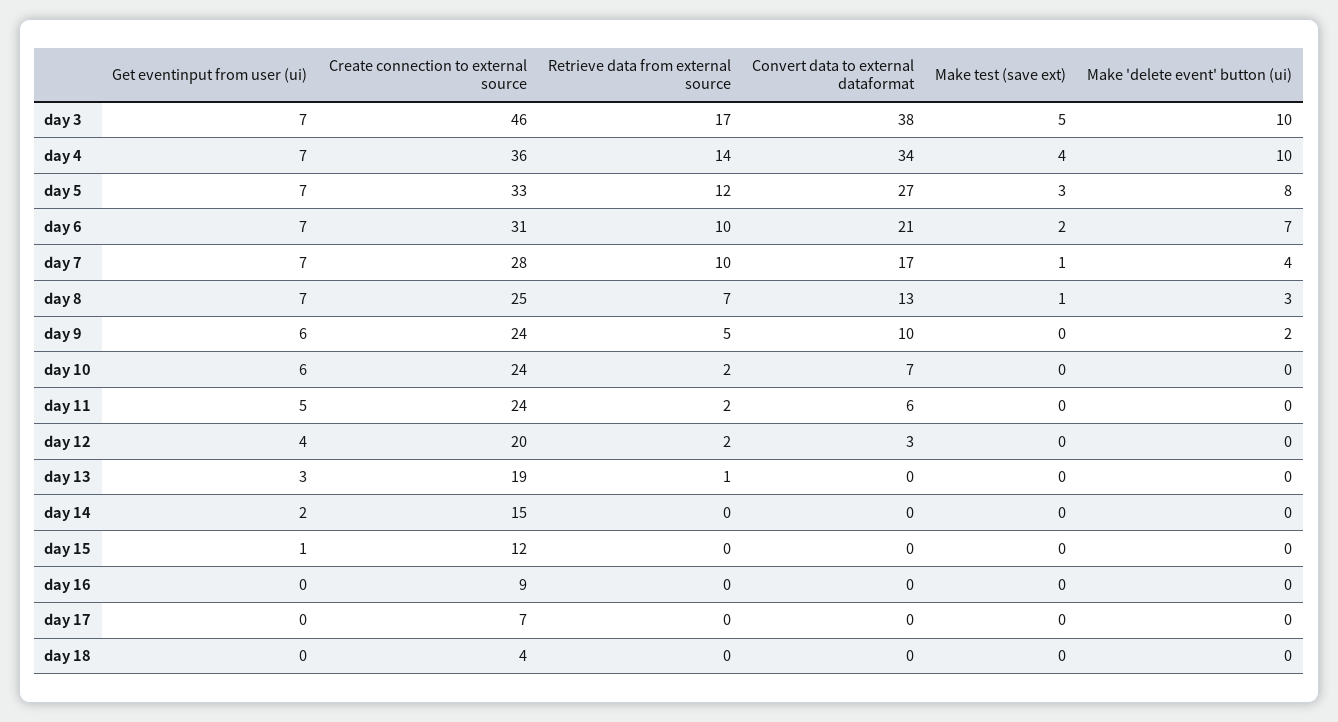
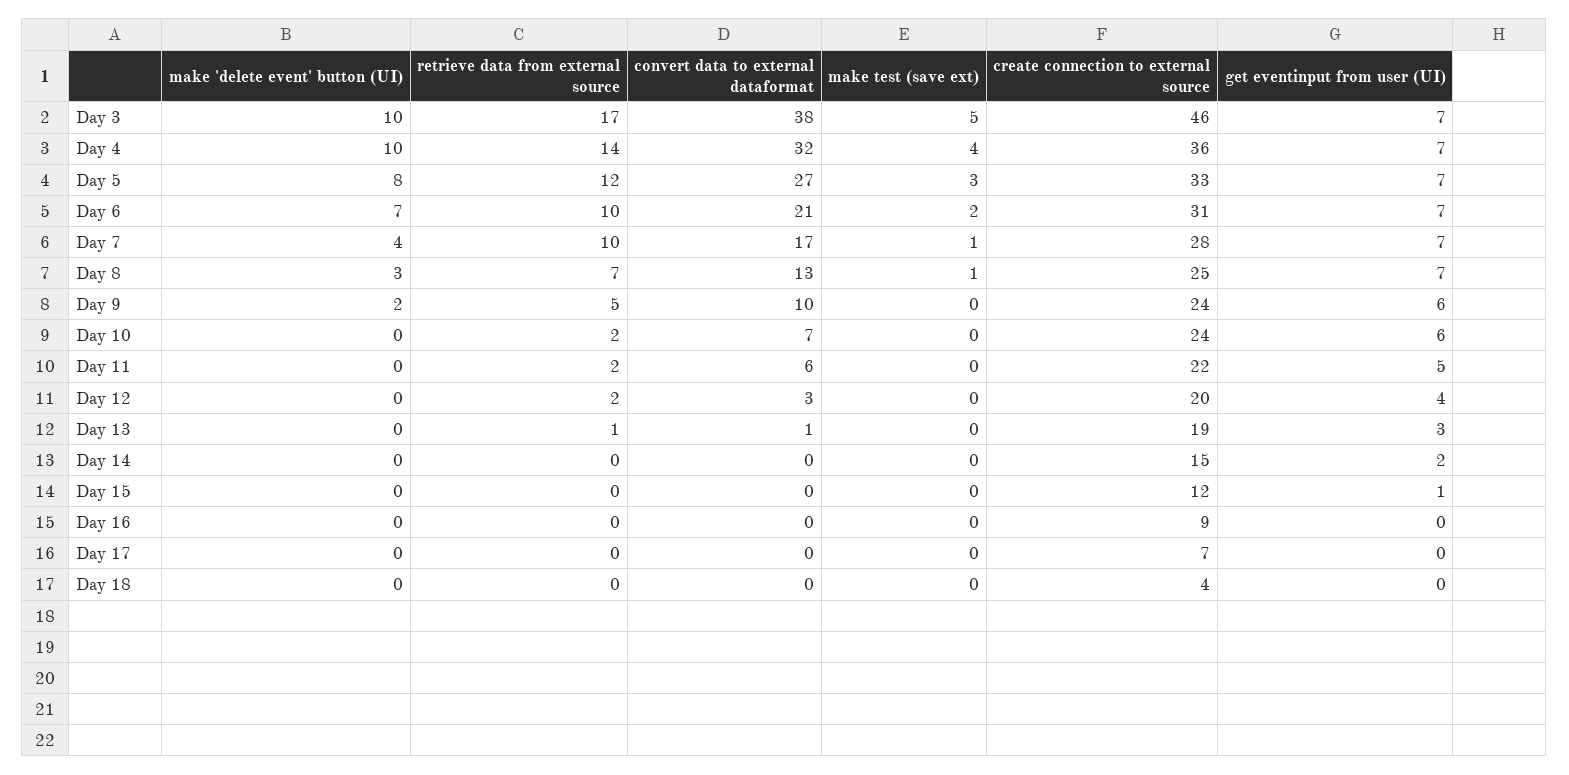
  {
    "Get eventinput from user (ui)": {
      "day 3": 7,
      "day 4": 7,
      "day 5": 7,
      "day 6": 7,
      "day 7": 7,
      "day 8": 7,
      "day 9": 6,
      "day 10": 6,
      "day 11": 5,
      "day 12": 4,
      "day 13": 3,
      "day 14": 2,
      "day 15": 1,
      "day 16": 0,
      "day 17": 0,
      "day 18": 0
    },
    "Create connection to external source": {
      "day 3": 46,
      "day 4": 36,
      "day 5": 33,
      "day 6": 31,
      "day 7": 28,
      "day 8": 25,
      "day 9": 24,
      "day 10": 24,
-     "day 11": 24,
+     "day 11": 22,
      "day 12": 20,
      "day 13": 19,
      "day 14": 15,
      "day 15": 12,
      "day 16": 9,
      "day 17": 7,
      "day 18": 4
    },
    "Retrieve data from external source": {
      "day 3": 17,
      "day 4": 14,
      "day 5": 12,
      "day 6": 10,
      "day 7": 10,
      "day 8": 7,
      "day 9": 5,
      "day 10": 2,
      "day 11": 2,
      "day 12": 2,
      "day 13": 1,
      "day 14": 0,
      "day 15": 0,
      "day 16": 0,
      "day 17": 0,
      "day 18": 0
    },
    "Convert data to external dataformat": {
      "day 3": 38,
-     "day 4": 34,
+     "day 4": 32,
      "day 5": 27,
      "day 6": 21,
      "day 7": 17,
      "day 8": 13,
      "day 9": 10,
      "day 10": 7,
      "day 11": 6,
      "day 12": 3,
-     "day 13": 0,
+     "day 13": 1,
      "day 14": 0,
      "day 15": 0,
      "day 16": 0,
      "day 17": 0,
      "day 18": 0
    },
    "Make test (save ext)": {
      "day 3": 5,
      "day 4": 4,
      "day 5": 3,
      "day 6": 2,
      "day 7": 1,
      "day 8": 1,
      "day 9": 0,
      "day 10": 0,
      "day 11": 0,
      "day 12": 0,
      "day 13": 0,
      "day 14": 0,
      "day 15": 0,
      "day 16": 0,
      "day 17": 0,
      "day 18": 0
    },
    "Make 'delete event' button (ui)": {
      "day 3": 10,
      "day 4": 10,
      "day 5": 8,
      "day 6": 7,
      "day 7": 4,
      "day 8": 3,
      "day 9": 2,
      "day 10": 0,
      "day 11": 0,
      "day 12": 0,
      "day 13": 0,
      "day 14": 0,
      "day 15": 0,
      "day 16": 0,
      "day 17": 0,
      "day 18": 0
    }
  }

